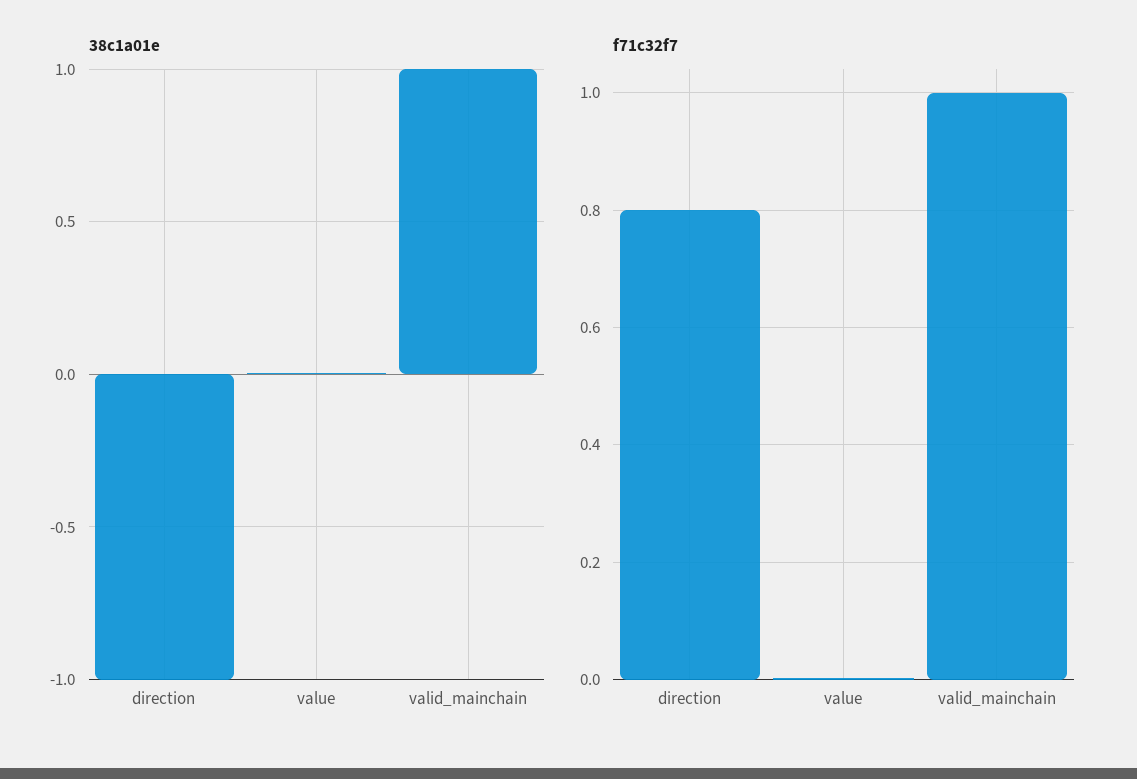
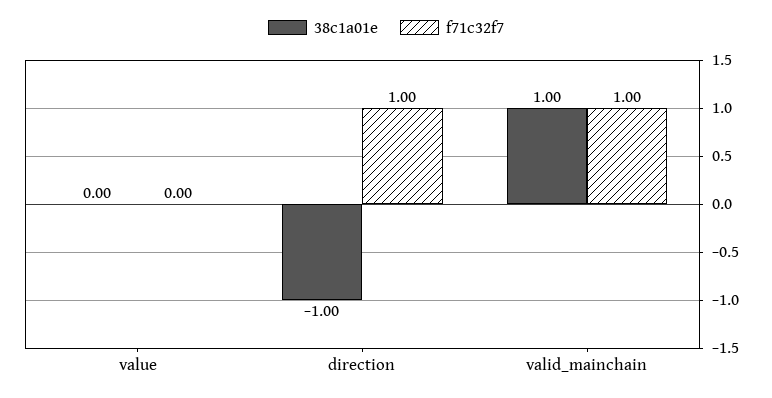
  {
    "38c1a01e": {
      "direction": -1,
      "value": 0,
      "valid_mainchain": 1
    },
    "f71c32f7": {
-     "direction": 0.8,
+     "direction": 1,
      "value": 0,
      "valid_mainchain": 1
    }
  }

